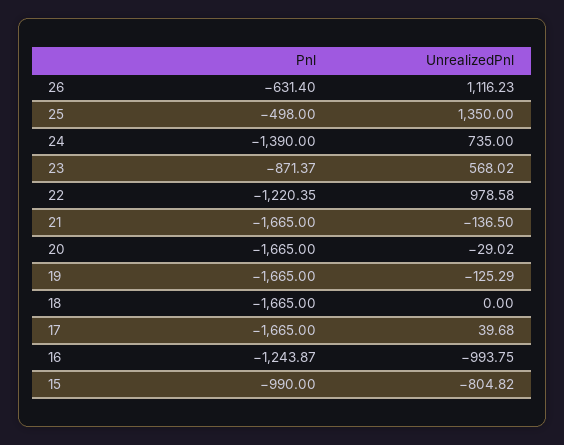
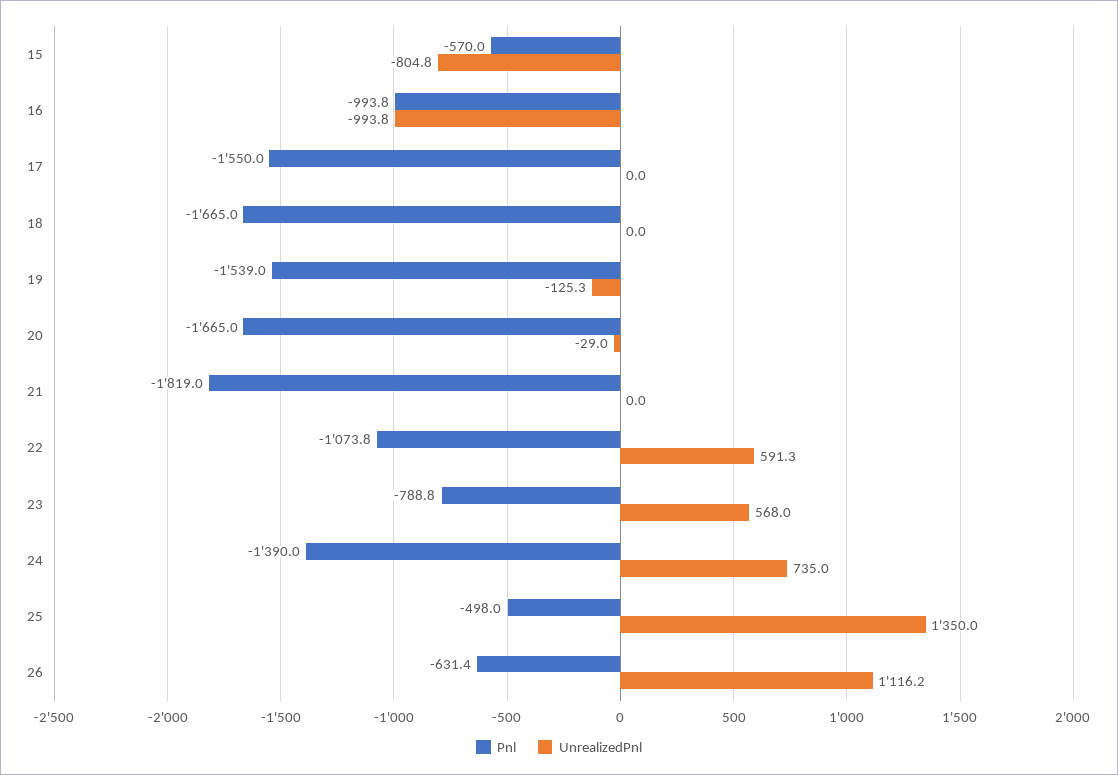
  {
    "Pnl": {
      "26": -631.4,
      "25": -498,
      "24": -1390,
-     "23": -871.37,
+     "23": -788.8,
-     "22": -1220.35,
+     "22": -1073.8,
-     "21": -1665,
+     "21": -1819,
      "20": -1665,
-     "19": -1665,
+     "19": -1539,
      "18": -1665,
-     "17": -1665,
+     "17": -1550,
-     "16": -1243.87,
+     "16": -993.8,
-     "15": -990
+     "15": -570
    },
    "UnrealizedPnl": {
      "26": 1116.23,
      "25": 1350,
      "24": 735,
      "23": 568.02,
-     "22": 978.58,
+     "22": 591.3,
-     "21": -136.5,
+     "21": 0,
      "20": -29.02,
      "19": -125.29,
      "18": 0,
-     "17": 39.68,
+     "17": 0,
      "16": -993.75,
      "15": -804.82
    }
  }

